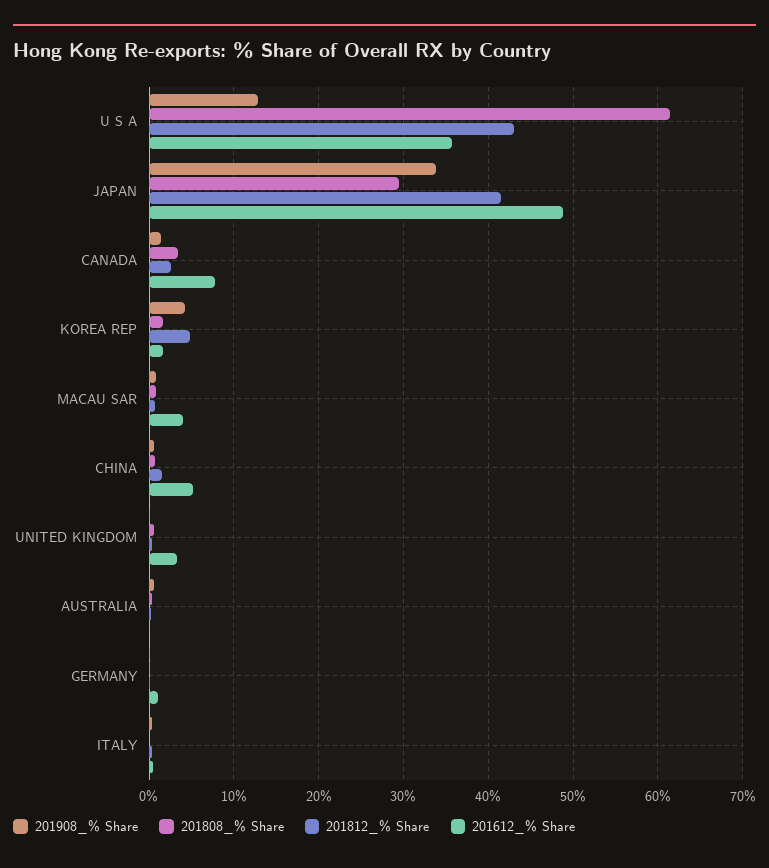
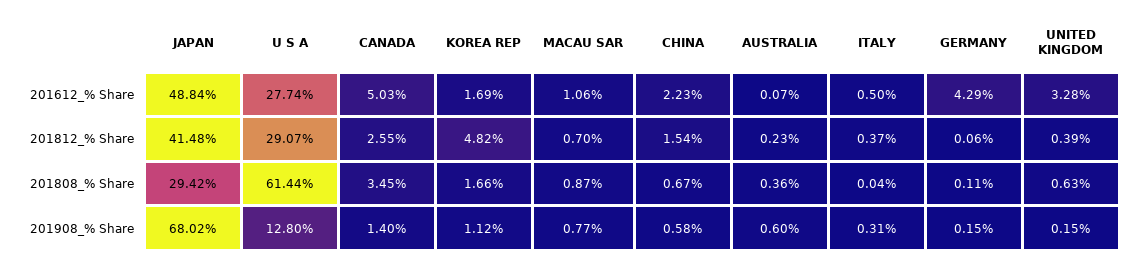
  {
    "201908_% Share": {
      "U S A": 12.8,
-     "JAPAN": 34,
+     "JAPAN": 68.02,
      "CANADA": 1.4,
-     "KOREA REP": 4,
+     "KOREA REP": 1.12,
      "MACAU SAR": 0.77,
      "CHINA": 0.58,
      "UNITED KINGDOM": 0.15,
      "AUSTRALIA": 0.6,
      "GERMANY": 0.15,
      "ITALY": 0.31
    },
    "201808_% Share": {
      "U S A": 61.44,
      "JAPAN": 29.42,
      "CANADA": 3.45,
      "KOREA REP": 1.66,
      "MACAU SAR": 0.87,
      "CHINA": 0.67,
      "UNITED KINGDOM": 0.63,
      "AUSTRALIA": 0.36,
      "GERMANY": 0.11,
      "ITALY": 0.04
    },
    "201812_% Share": {
-     "U S A": 43,
+     "U S A": 29.07,
      "JAPAN": 41.48,
      "CANADA": 2.55,
      "KOREA REP": 4.82,
      "MACAU SAR": 0.7,
      "CHINA": 1.54,
      "UNITED KINGDOM": 0.39,
      "AUSTRALIA": 0.23,
      "GERMANY": 0.06,
      "ITALY": 0.37
    },
    "201612_% Share": {
-     "U S A": 36,
+     "U S A": 27.74,
      "JAPAN": 48.84,
-     "CANADA": 8,
+     "CANADA": 5.03,
      "KOREA REP": 1.69,
-     "MACAU SAR": 4,
+     "MACAU SAR": 1.06,
-     "CHINA": 5,
+     "CHINA": 2.23,
      "UNITED KINGDOM": 3.28,
      "AUSTRALIA": 0.07,
-     "GERMANY": 1,
+     "GERMANY": 4.29,
      "ITALY": 0.5
    }
  }

